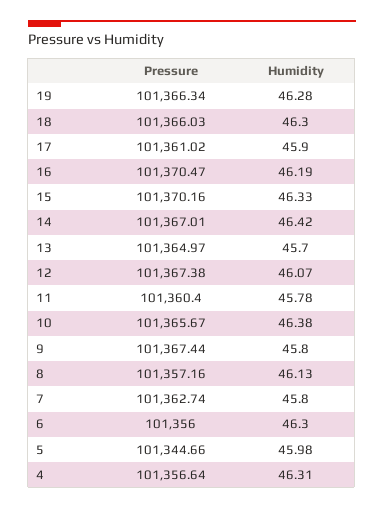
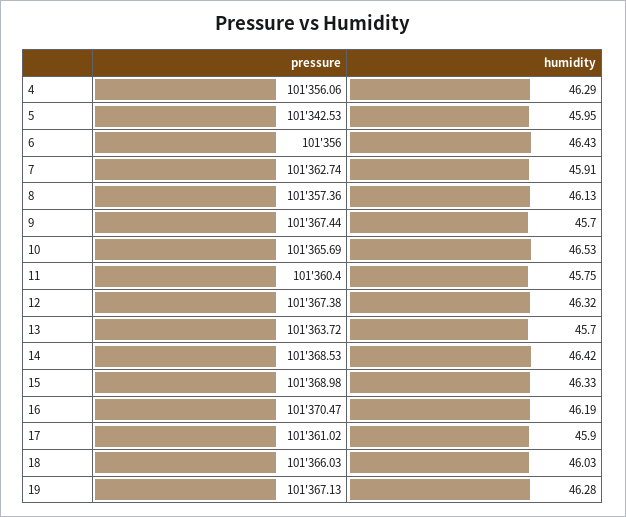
  {
    "Pressure": {
-     "19": 101366.34,
+     "19": 101367.13,
      "18": 101366.03,
      "17": 101361.02,
      "16": 101370.47,
-     "15": 101370.16,
+     "15": 101368.98,
-     "14": 101367.01,
+     "14": 101368.53,
-     "13": 101364.97,
+     "13": 101363.72,
      "12": 101367.38,
      "11": 101360.4,
-     "10": 101365.67,
+     "10": 101365.69,
      "9": 101367.44,
-     "8": 101357.16,
+     "8": 101357.36,
      "7": 101362.74,
      "6": 101356,
-     "5": 101344.66,
+     "5": 101342.53,
-     "4": 101356.64
+     "4": 101356.06
    },
    "Humidity": {
      "19": 46.28,
-     "18": 46.3,
+     "18": 46.03,
      "17": 45.9,
      "16": 46.19,
      "15": 46.33,
      "14": 46.42,
      "13": 45.7,
-     "12": 46.07,
+     "12": 46.32,
-     "11": 45.78,
+     "11": 45.75,
-     "10": 46.38,
+     "10": 46.53,
-     "9": 45.8,
+     "9": 45.7,
      "8": 46.13,
-     "7": 45.8,
+     "7": 45.91,
-     "6": 46.3,
+     "6": 46.43,
-     "5": 45.98,
+     "5": 45.95,
-     "4": 46.31
+     "4": 46.29
    }
  }

